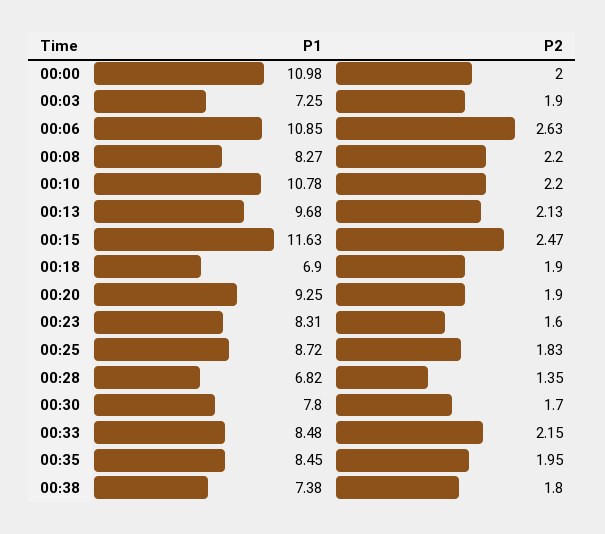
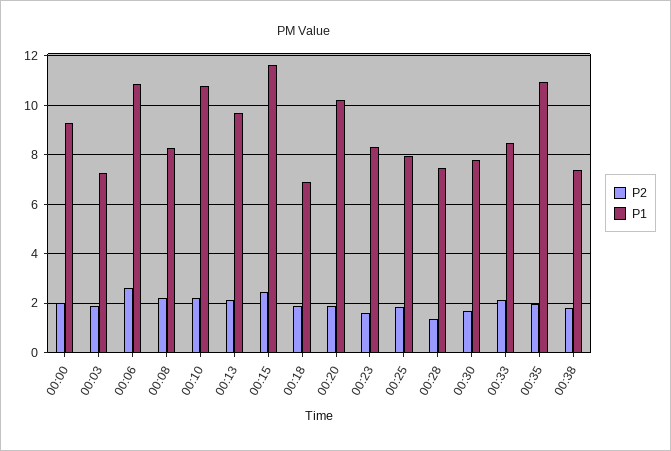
  {
    "P1": {
-     "00:00": 10.98,
+     "00:00": 9.25,
      "00:03": 7.25,
      "00:06": 10.85,
      "00:08": 8.27,
      "00:10": 10.78,
      "00:13": 9.68,
      "00:15": 11.63,
      "00:18": 6.9,
-     "00:20": 9.25,
+     "00:20": 10.25,
      "00:23": 8.31,
-     "00:25": 8.72,
+     "00:25": 8,
-     "00:28": 6.82,
+     "00:28": 7.5,
      "00:30": 7.8,
      "00:33": 8.48,
-     "00:35": 8.45,
+     "00:35": 11,
      "00:38": 7.38
    },
    "P2": {
      "00:00": 2,
      "00:03": 1.9,
      "00:06": 2.63,
      "00:08": 2.2,
      "00:10": 2.2,
      "00:13": 2.13,
      "00:15": 2.47,
      "00:18": 1.9,
      "00:20": 1.9,
      "00:23": 1.6,
      "00:25": 1.83,
      "00:28": 1.35,
      "00:30": 1.7,
      "00:33": 2.15,
      "00:35": 1.95,
      "00:38": 1.8
    }
  }

